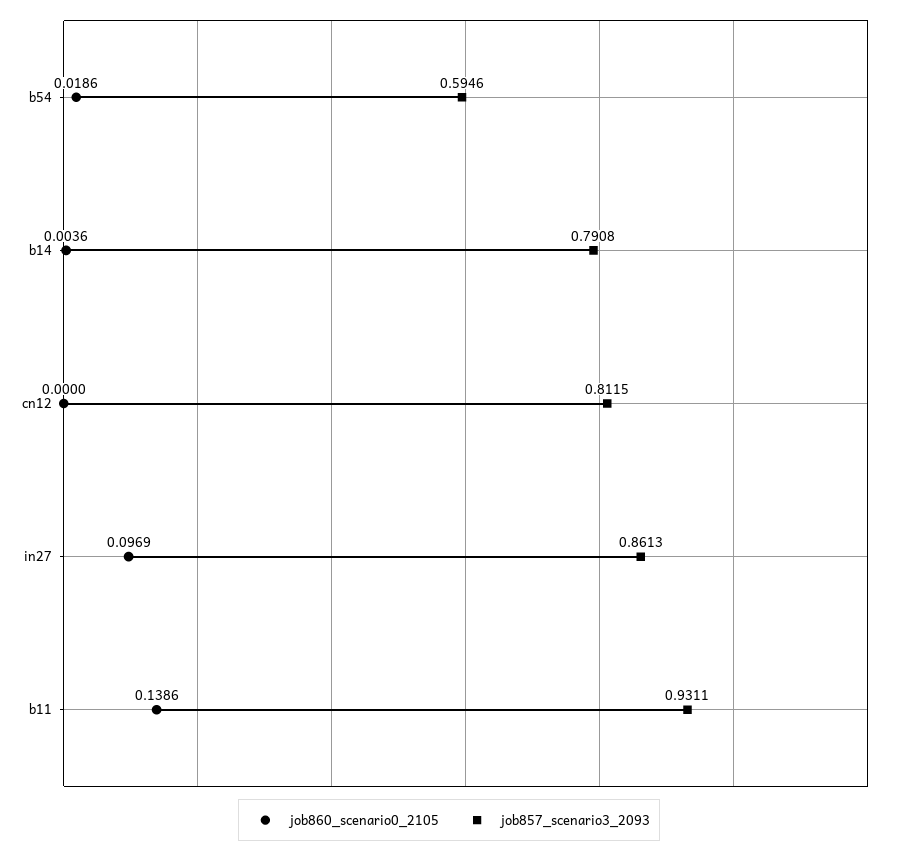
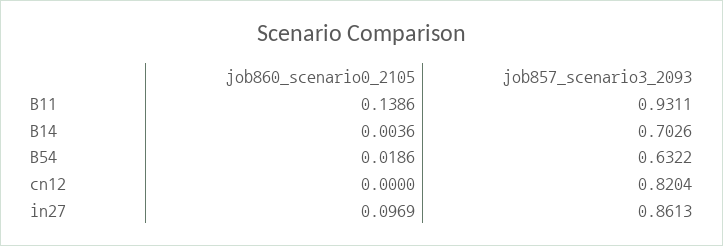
  {
    "job860_scenario0_2105": {
      "b54": 0.0186,
      "b14": 0.0036,
      "cn12": 0,
      "in27": 0.0969,
      "b11": 0.1386
    },
    "job857_scenario3_2093": {
-     "b54": 0.5946,
+     "b54": 0.6322,
-     "b14": 0.7908,
+     "b14": 0.7026,
-     "cn12": 0.8115,
+     "cn12": 0.8204,
      "in27": 0.8613,
      "b11": 0.9311
    }
  }

